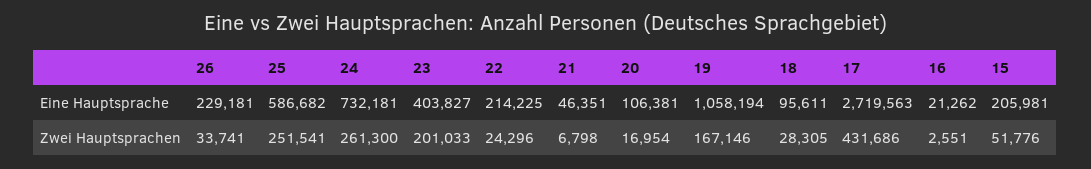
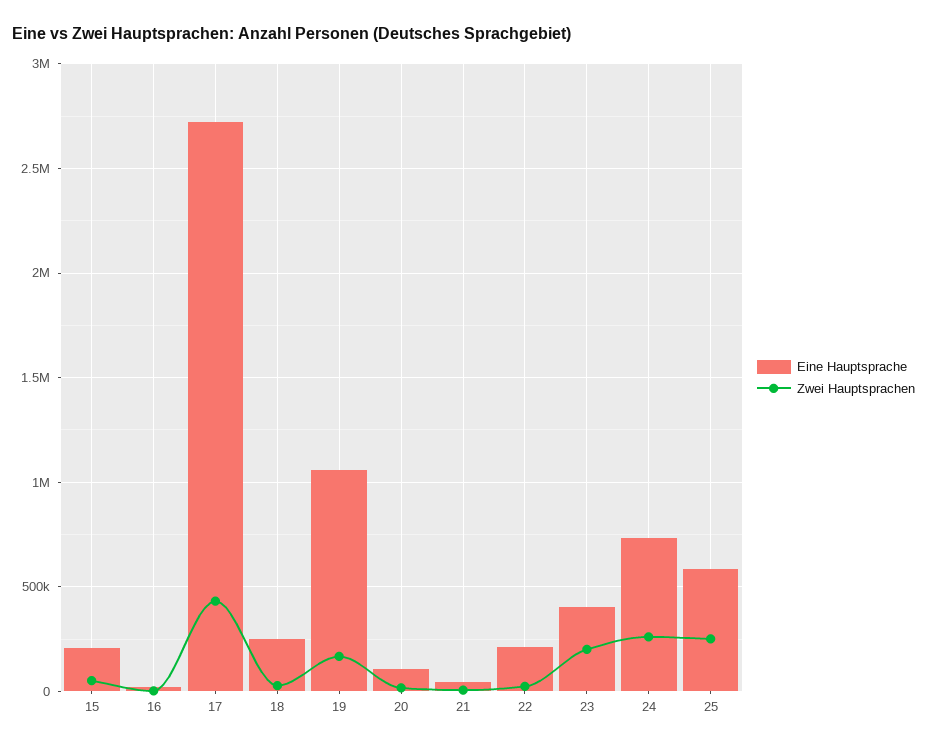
  {
    "Eine Hauptsprache": {
-     "26": 229181,
      "25": 586682,
      "24": 732181,
      "23": 403827,
      "22": 214225,
      "21": 46351,
      "20": 106381,
      "19": 1058194,
-     "18": 95611,
+     "18": 250000,
      "17": 2719563,
      "16": 21262,
      "15": 205981
    },
    "Zwei Hauptsprachen": {
-     "26": 33741,
      "25": 251541,
      "24": 261300,
      "23": 201033,
      "22": 24296,
      "21": 6798,
      "20": 16954,
      "19": 167146,
      "18": 28305,
      "17": 431686,
      "16": 2551,
      "15": 51776
    }
  }

